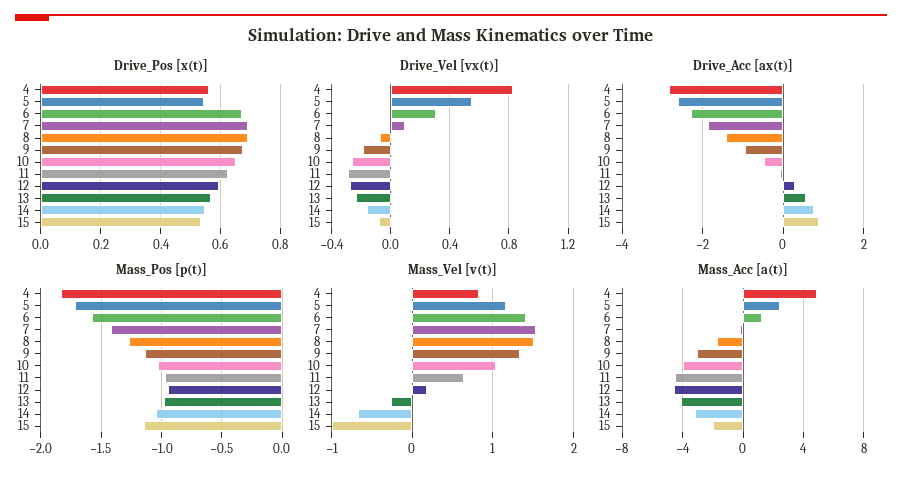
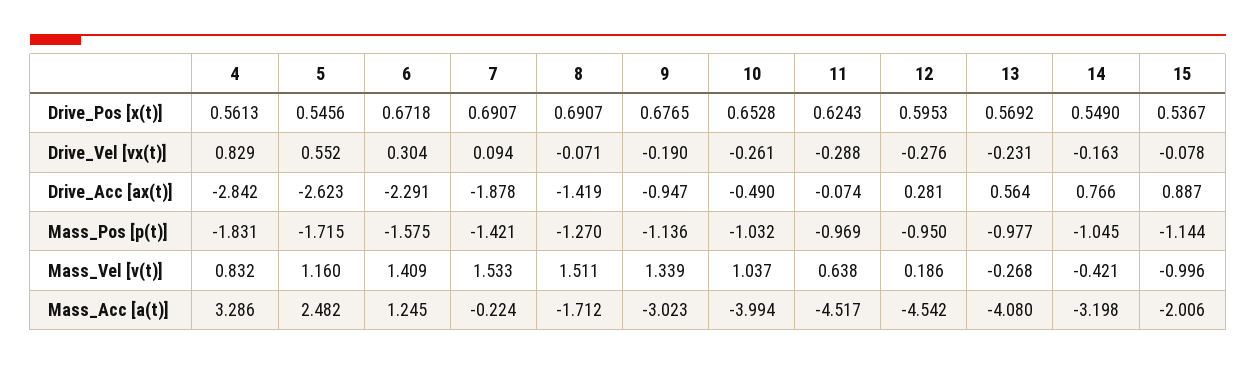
  {
    "Drive_Pos [x(t)]": {
      "4": 0.5613,
      "5": 0.5456,
      "6": 0.6718,
      "7": 0.6907,
      "8": 0.6907,
      "9": 0.6765,
      "10": 0.6528,
      "11": 0.6243,
      "12": 0.5953,
      "13": 0.5692,
      "14": 0.549,
      "15": 0.5367
    },
    "Drive_Vel [vx(t)]": {
      "4": 0.829,
      "5": 0.552,
      "6": 0.304,
      "7": 0.094,
      "8": -0.071,
      "9": -0.19,
      "10": -0.261,
      "11": -0.288,
      "12": -0.276,
      "13": -0.231,
      "14": -0.163,
      "15": -0.078
    },
    "Drive_Acc [ax(t)]": {
      "4": -2.842,
      "5": -2.623,
      "6": -2.291,
      "7": -1.878,
      "8": -1.419,
      "9": -0.947,
      "10": -0.49,
      "11": -0.074,
      "12": 0.281,
      "13": 0.564,
      "14": 0.766,
      "15": 0.887
    },
    "Mass_Pos [p(t)]": {
      "4": -1.831,
      "5": -1.715,
      "6": -1.575,
      "7": -1.421,
      "8": -1.27,
      "9": -1.136,
      "10": -1.032,
      "11": -0.969,
      "12": -0.95,
      "13": -0.977,
      "14": -1.045,
      "15": -1.144
    },
    "Mass_Vel [v(t)]": {
      "4": 0.832,
      "5": 1.16,
      "6": 1.409,
      "7": 1.533,
      "8": 1.511,
      "9": 1.339,
      "10": 1.037,
      "11": 0.638,
      "12": 0.186,
      "13": -0.268,
-     "14": -0.7,
+     "14": -0.421,
      "15": -0.996
    },
    "Mass_Acc [a(t)]": {
-     "4": 5,
+     "4": 3.286,
      "5": 2.482,
      "6": 1.245,
      "7": -0.224,
      "8": -1.712,
      "9": -3.023,
      "10": -3.994,
      "11": -4.517,
      "12": -4.542,
      "13": -4.08,
      "14": -3.198,
      "15": -2.006
    }
  }

